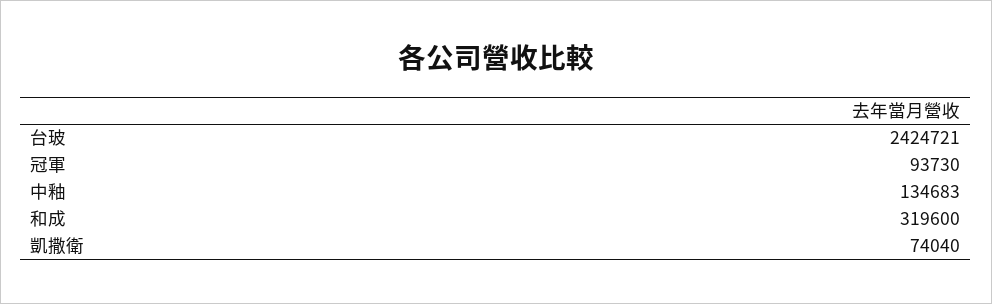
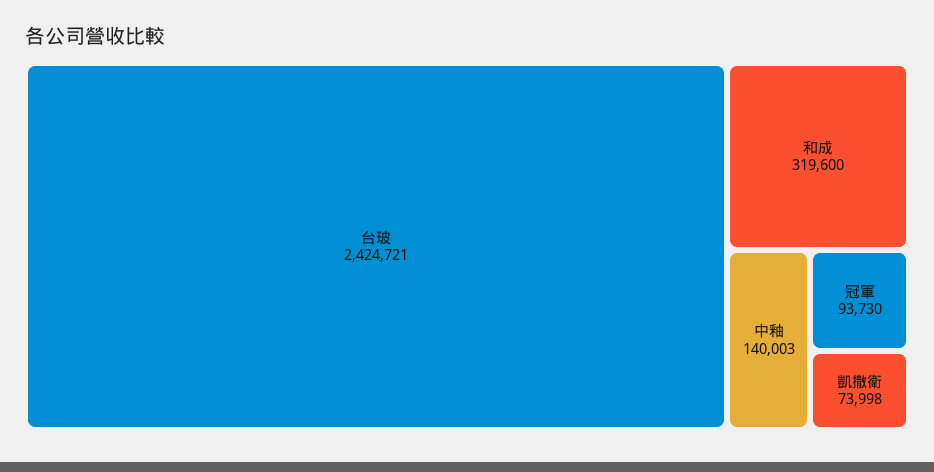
  {
    "台玻": 2424721,
    "冠軍": 93730,
-   "中釉": 134683,
+   "中釉": 140003,
    "和成": 319600,
-   "凱撒衛": 74040
+   "凱撒衛": 73998
  }

